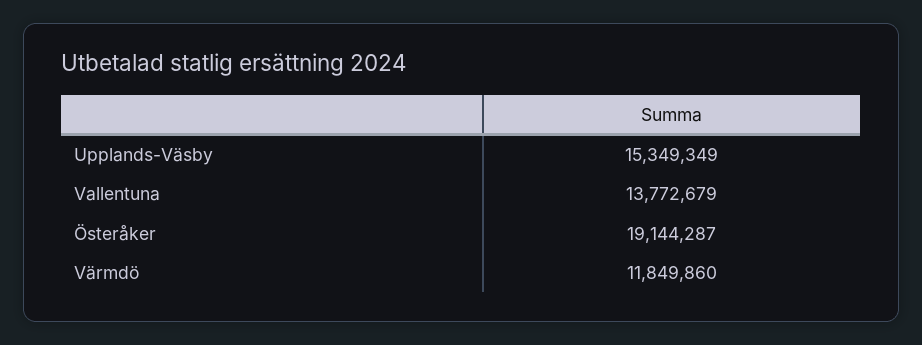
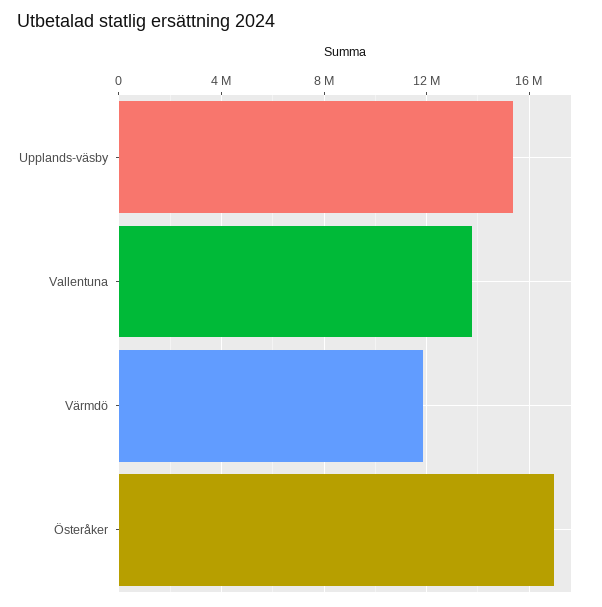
  {
    "Upplands-Väsby": 15349349,
    "Vallentuna": 13772679,
-   "Österåker": 19144287,
+   "Österåker": 17000000,
    "Värmdö": 11849860
  }

